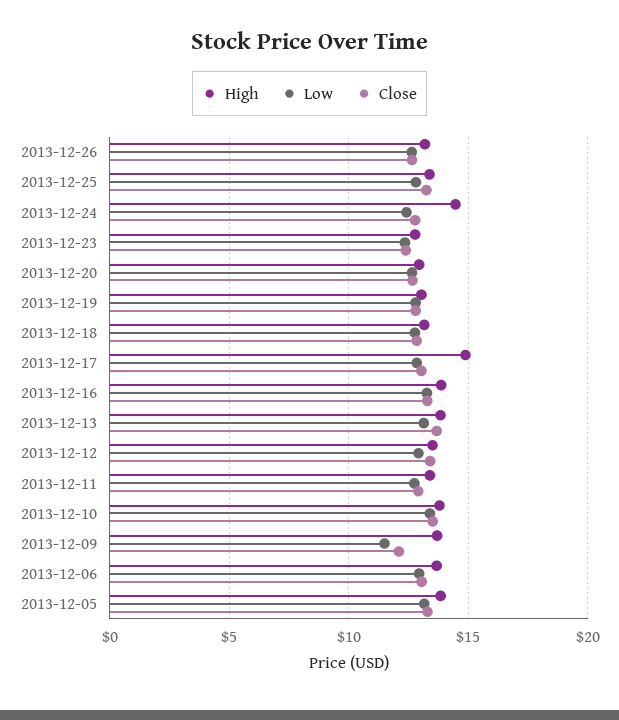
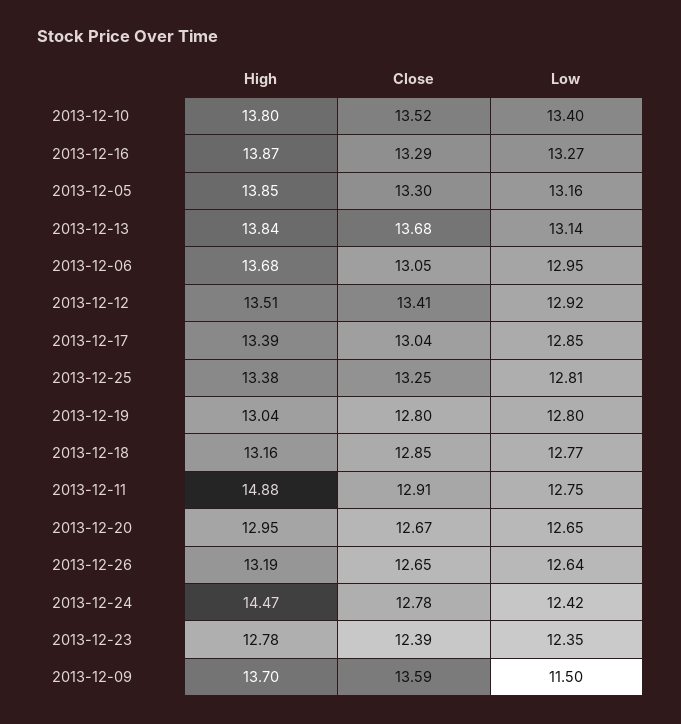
  {
    "High": {
      "2013-12-26": 13.19,
      "2013-12-25": 13.38,
      "2013-12-24": 14.47,
      "2013-12-23": 12.78,
      "2013-12-20": 12.95,
      "2013-12-19": 13.04,
      "2013-12-18": 13.16,
-     "2013-12-17": 15,
+     "2013-12-17": 13.39,
      "2013-12-16": 13.87,
      "2013-12-13": 13.84,
      "2013-12-12": 13.51,
-     "2013-12-11": 13.5,
+     "2013-12-11": 14.88,
      "2013-12-10": 13.8,
      "2013-12-09": 13.7,
      "2013-12-06": 13.68,
      "2013-12-05": 13.85
    },
    "Low": {
      "2013-12-26": 12.64,
      "2013-12-25": 12.81,
      "2013-12-24": 12.42,
      "2013-12-23": 12.35,
      "2013-12-20": 12.65,
      "2013-12-19": 12.8,
      "2013-12-18": 12.77,
      "2013-12-17": 12.85,
      "2013-12-16": 13.27,
      "2013-12-13": 13.14,
      "2013-12-12": 12.92,
      "2013-12-11": 12.75,
      "2013-12-10": 13.4,
      "2013-12-09": 11.5,
      "2013-12-06": 12.95,
      "2013-12-05": 13.16
    },
    "Close": {
      "2013-12-26": 12.65,
      "2013-12-25": 13.25,
      "2013-12-24": 12.78,
      "2013-12-23": 12.39,
      "2013-12-20": 12.67,
      "2013-12-19": 12.8,
      "2013-12-18": 12.85,
      "2013-12-17": 13.04,
      "2013-12-16": 13.29,
      "2013-12-13": 13.68,
      "2013-12-12": 13.41,
      "2013-12-11": 12.91,
      "2013-12-10": 13.52,
-     "2013-12-09": 12,
+     "2013-12-09": 13.59,
      "2013-12-06": 13.05,
      "2013-12-05": 13.3
    }
  }

